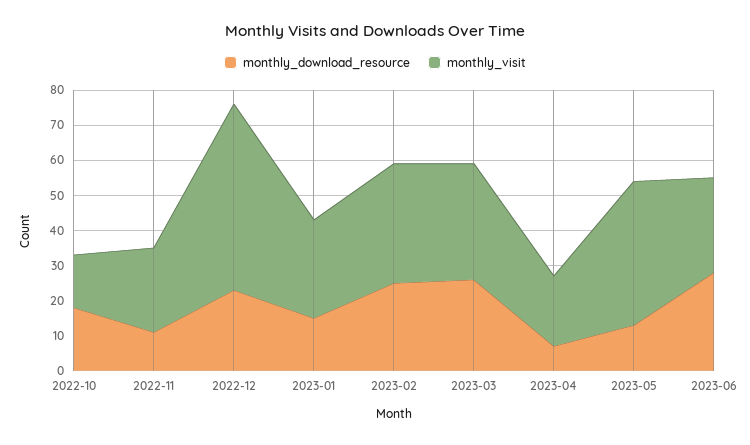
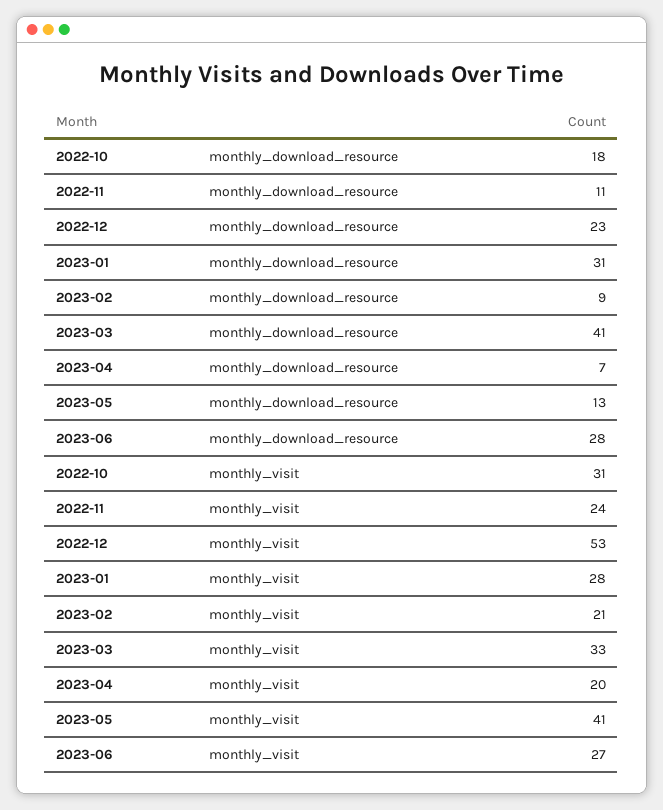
  {
    "monthly_download_resource": {
      "2022-10": 18,
      "2022-11": 11,
      "2022-12": 23,
-     "2023-01": 15,
+     "2023-01": 31,
-     "2023-02": 25,
+     "2023-02": 9,
-     "2023-03": 25,
+     "2023-03": 41,
      "2023-04": 7,
      "2023-05": 13,
      "2023-06": 28
    },
    "monthly_visit": {
-     "2022-10": 15,
+     "2022-10": 31,
      "2022-11": 24,
      "2022-12": 53,
      "2023-01": 28,
-     "2023-02": 35,
+     "2023-02": 21,
      "2023-03": 33,
      "2023-04": 20,
      "2023-05": 41,
      "2023-06": 27
    }
  }

